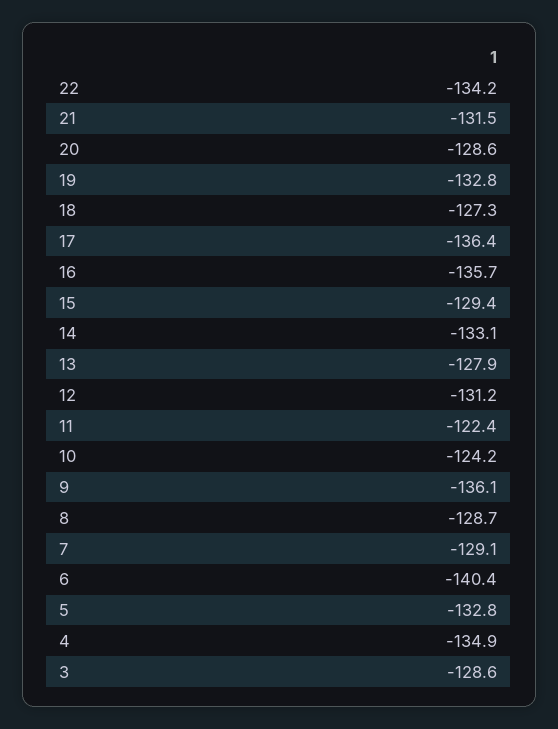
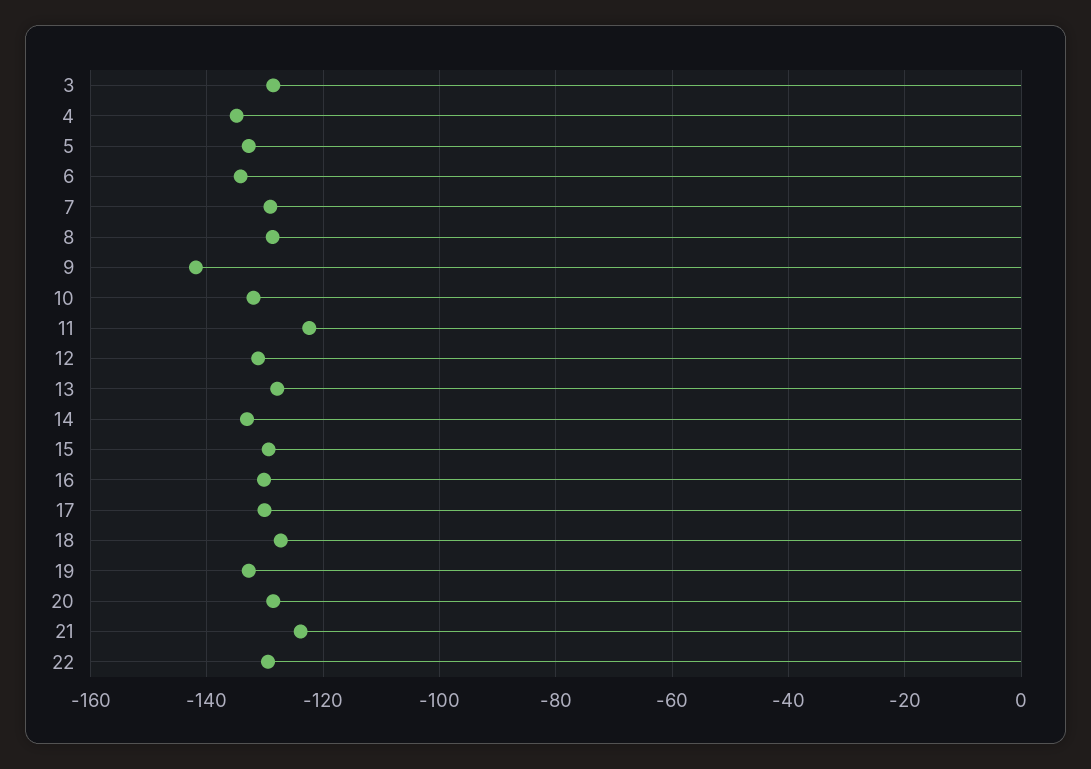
  {
-   "22": -134.2,
+   "22": -130,
-   "21": -131.5,
+   "21": -124,
    "20": -128.6,
    "19": -132.8,
    "18": -127.3,
-   "17": -136.4,
+   "17": -130,
-   "16": -135.7,
+   "16": -130,
    "15": -129.4,
    "14": -133.1,
    "13": -127.9,
    "12": -131.2,
    "11": -122.4,
-   "10": -124.2,
+   "10": -132,
-   "9": -136.1,
+   "9": -142,
    "8": -128.7,
    "7": -129.1,
-   "6": -140.4,
+   "6": -134,
    "5": -132.8,
    "4": -134.9,
    "3": -128.6
  }

